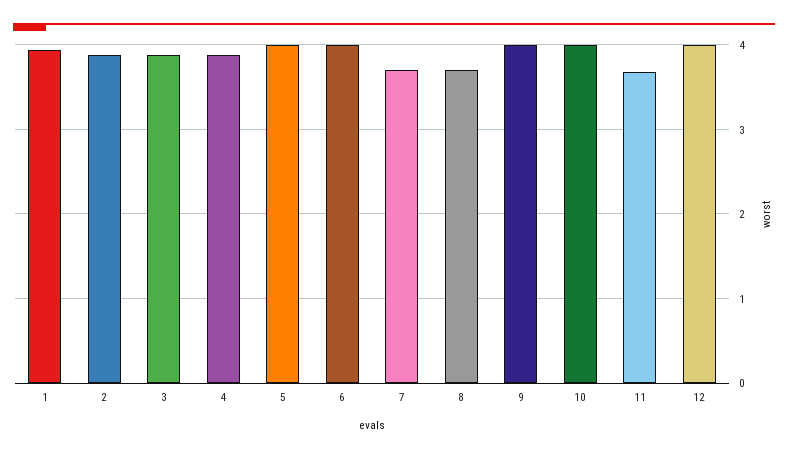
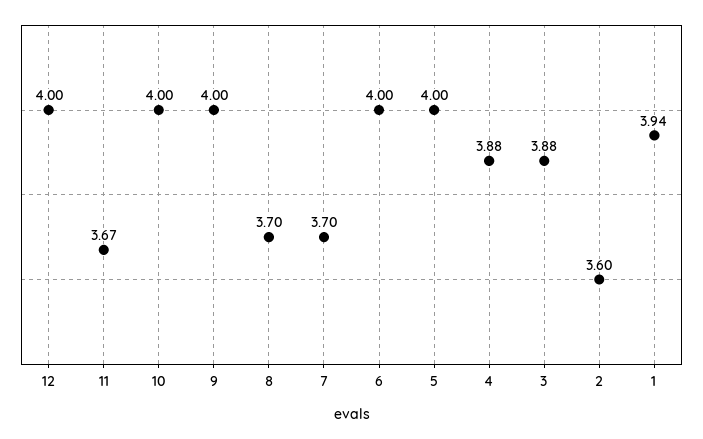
  {
    "1": 3.94,
-   "2": 3.9,
+   "2": 3.6,
    "3": 3.88,
    "4": 3.88,
    "5": 4,
    "6": 4,
    "7": 3.7,
    "8": 3.7,
    "9": 4,
    "10": 4,
    "11": 3.67,
    "12": 4
  }

